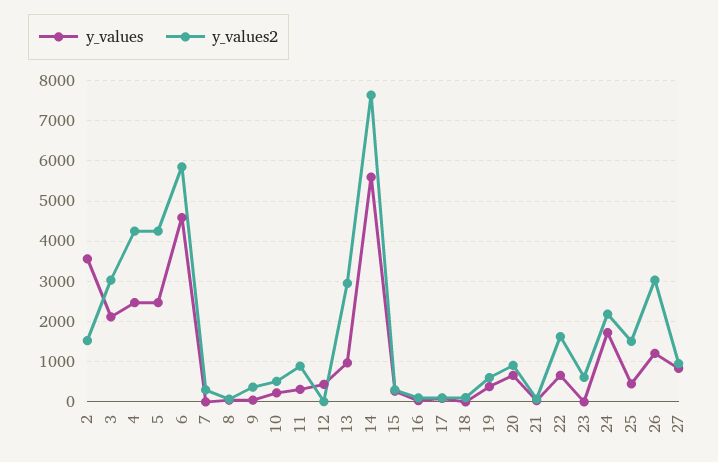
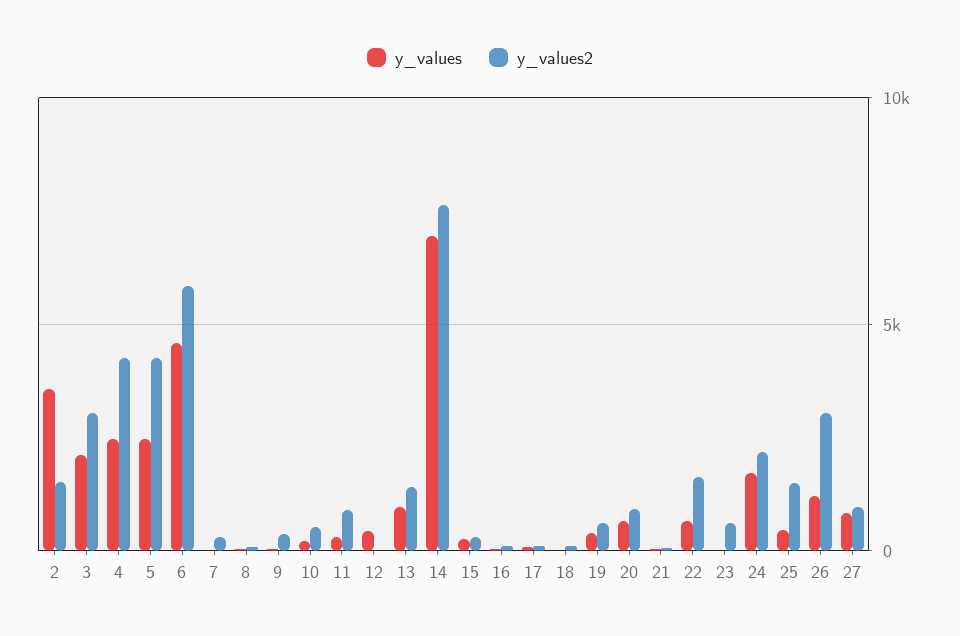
  {
    "y_values": {
      "2": 3600,
      "3": 2200,
      "4": 2400,
      "5": 2400,
      "6": 4600,
      "7": 0,
      "8": 0,
      "9": 0,
      "10": 200,
      "11": 400,
      "12": 400,
      "13": 1000,
-     "14": 5600,
+     "14": 7000,
      "15": 200,
      "16": 0,
      "17": 0,
      "18": 0,
      "19": 400,
      "20": 600,
      "21": 0,
      "22": 600,
      "23": 0,
      "24": 1800,
      "25": 400,
      "26": 1200,
      "27": 800
    },
    "y_values2": {
      "2": 1600,
      "3": 3000,
      "4": 4200,
      "5": 4200,
      "6": 5800,
      "7": 200,
      "8": 0,
      "9": 400,
      "10": 600,
      "11": 800,
      "12": 0,
-     "13": 3000,
+     "13": 1500,
      "14": 7600,
      "15": 200,
      "16": 200,
      "17": 0,
      "18": 200,
      "19": 600,
      "20": 1000,
      "21": 0,
      "22": 1600,
      "23": 600,
      "24": 2200,
      "25": 1600,
      "26": 3000,
      "27": 1000
    }
  }

